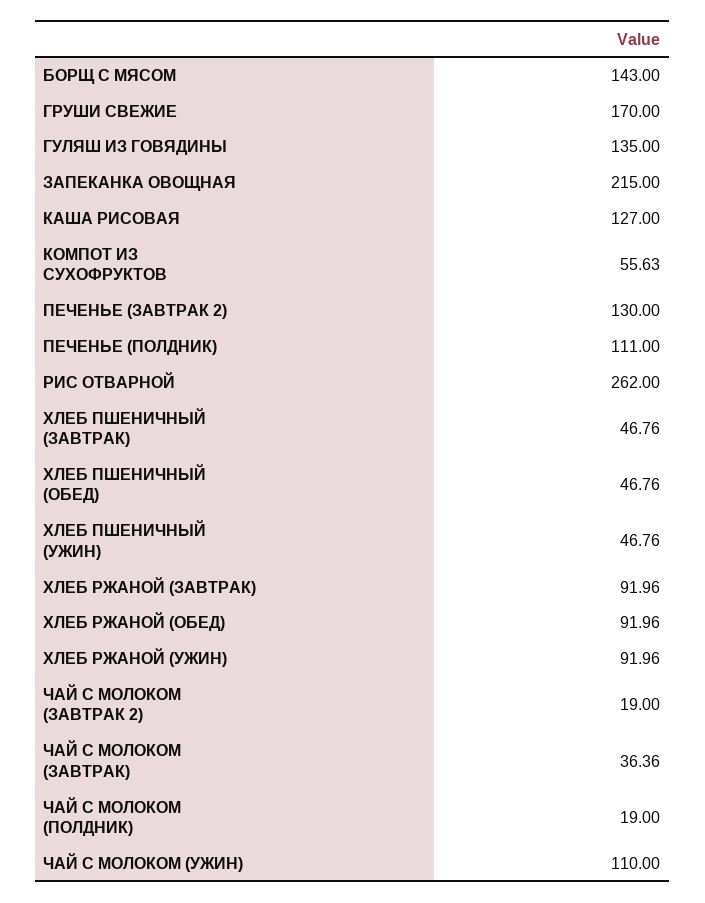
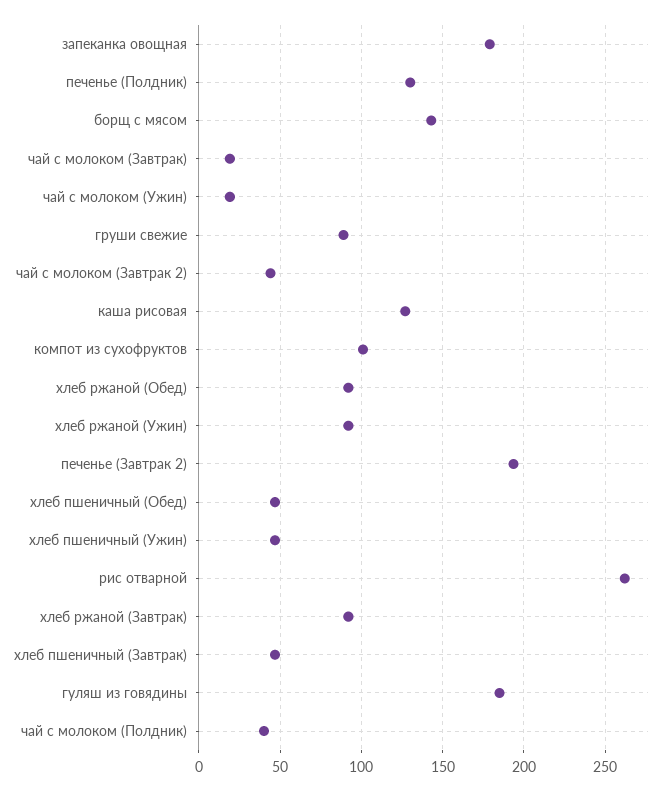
  {
    "БОРЩ С МЯСОМ": 143,
-   "ГРУШИ СВЕЖИЕ": 170,
+   "ГРУШИ СВЕЖИЕ": 90,
-   "ГУЛЯШ ИЗ ГОВЯДИНЫ": 135,
+   "ГУЛЯШ ИЗ ГОВЯДИНЫ": 185,
-   "ЗАПЕКАНКА ОВОЩНАЯ": 215,
+   "ЗАПЕКАНКА ОВОЩНАЯ": 180,
    "КАША РИСОВАЯ": 127,
-   "КОМПОТ ИЗ СУХОФРУКТОВ": 55.63,
+   "КОМПОТ ИЗ СУХОФРУКТОВ": 100,
-   "ПЕЧЕНЬЕ (ЗАВТРАК 2)": 130,
+   "ПЕЧЕНЬЕ (ЗАВТРАК 2)": 195,
-   "ПЕЧЕНЬЕ (ПОЛДНИК)": 111,
+   "ПЕЧЕНЬЕ (ПОЛДНИК)": 130,
    "РИС ОТВАРНОЙ": 262,
    "ХЛЕБ ПШЕНИЧНЫЙ (ЗАВТРАК)": 46.76,
    "ХЛЕБ ПШЕНИЧНЫЙ (ОБЕД)": 46.76,
    "ХЛЕБ ПШЕНИЧНЫЙ (УЖИН)": 46.76,
    "ХЛЕБ РЖАНОЙ (ЗАВТРАК)": 91.96,
    "ХЛЕБ РЖАНОЙ (ОБЕД)": 91.96,
    "ХЛЕБ РЖАНОЙ (УЖИН)": 91.96,
-   "ЧАЙ С МОЛОКОМ (ЗАВТРАК 2)": 19,
+   "ЧАЙ С МОЛОКОМ (ЗАВТРАК 2)": 45,
-   "ЧАЙ С МОЛОКОМ (ЗАВТРАК)": 36.36,
+   "ЧАЙ С МОЛОКОМ (ЗАВТРАК)": 20,
-   "ЧАЙ С МОЛОКОМ (ПОЛДНИК)": 19,
+   "ЧАЙ С МОЛОКОМ (ПОЛДНИК)": 40,
-   "ЧАЙ С МОЛОКОМ (УЖИН)": 110
+   "ЧАЙ С МОЛОКОМ (УЖИН)": 20
  }

